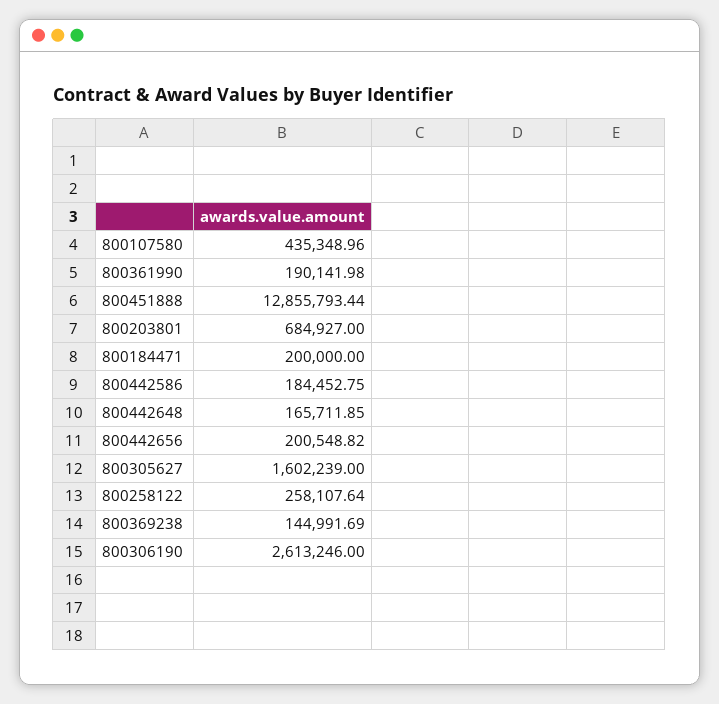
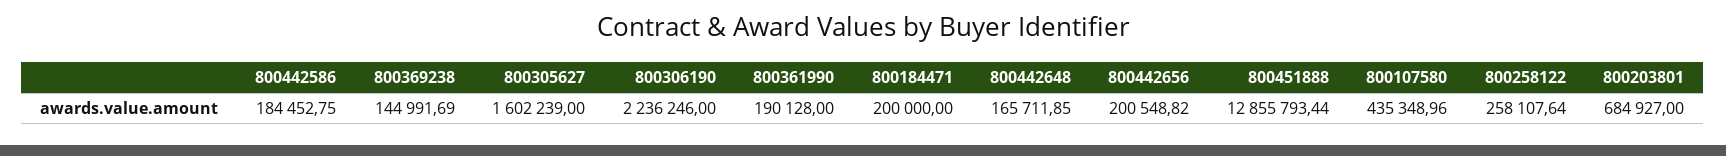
  {
    "800107580": 435348.96,
-   "800361990": 190141.98,
+   "800361990": 190128,
    "800451888": 12855793.44,
    "800203801": 684927,
    "800184471": 200000,
    "800442586": 184452.75,
    "800442648": 165711.85,
    "800442656": 200548.82,
    "800305627": 1602239,
    "800258122": 258107.64,
    "800369238": 144991.69,
-   "800306190": 2613246
+   "800306190": 2236246
  }

